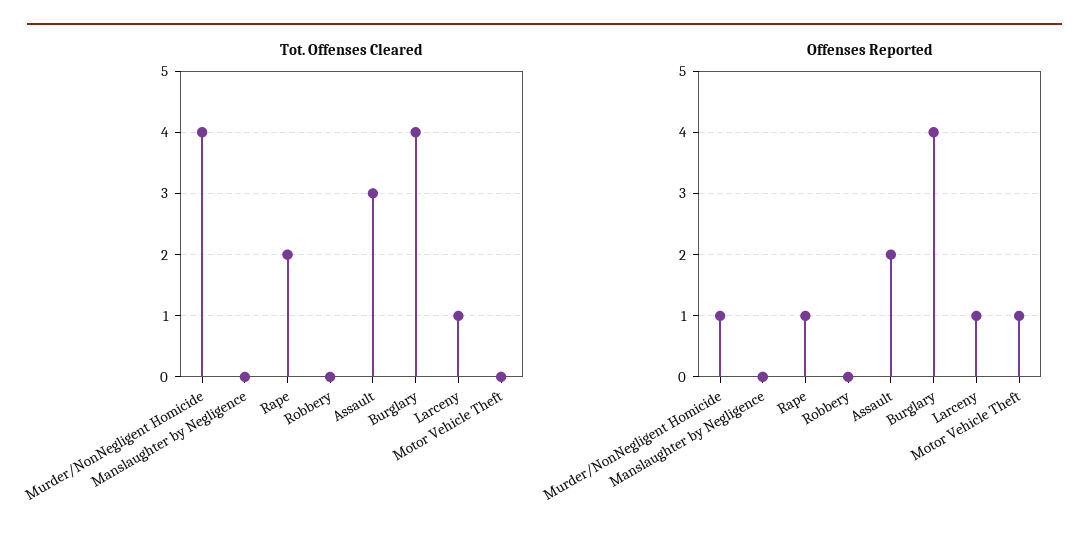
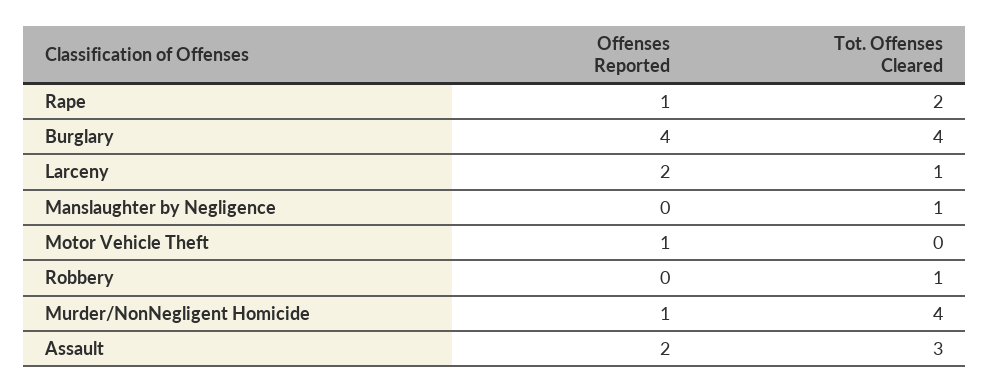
  {
    "Tot. Offenses Cleared": {
      "Murder/NonNegligent Homicide": 4,
-     "Manslaughter by Negligence": 0,
+     "Manslaughter by Negligence": 1,
      "Rape": 2,
-     "Robbery": 0,
+     "Robbery": 1,
      "Assault": 3,
      "Burglary": 4,
      "Larceny": 1,
      "Motor Vehicle Theft": 0
    },
    "Offenses Reported": {
      "Murder/NonNegligent Homicide": 1,
      "Manslaughter by Negligence": 0,
      "Rape": 1,
      "Robbery": 0,
      "Assault": 2,
      "Burglary": 4,
-     "Larceny": 1,
+     "Larceny": 2,
      "Motor Vehicle Theft": 1
    }
  }

